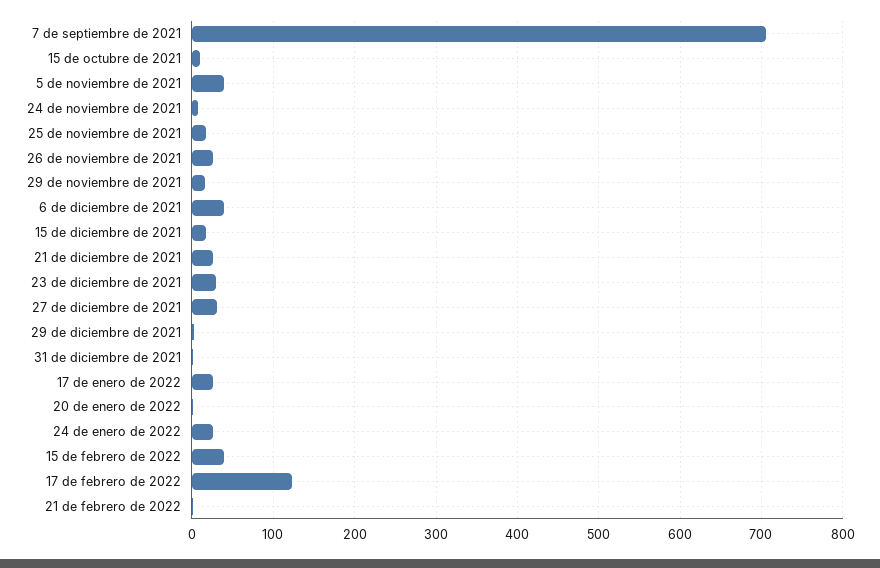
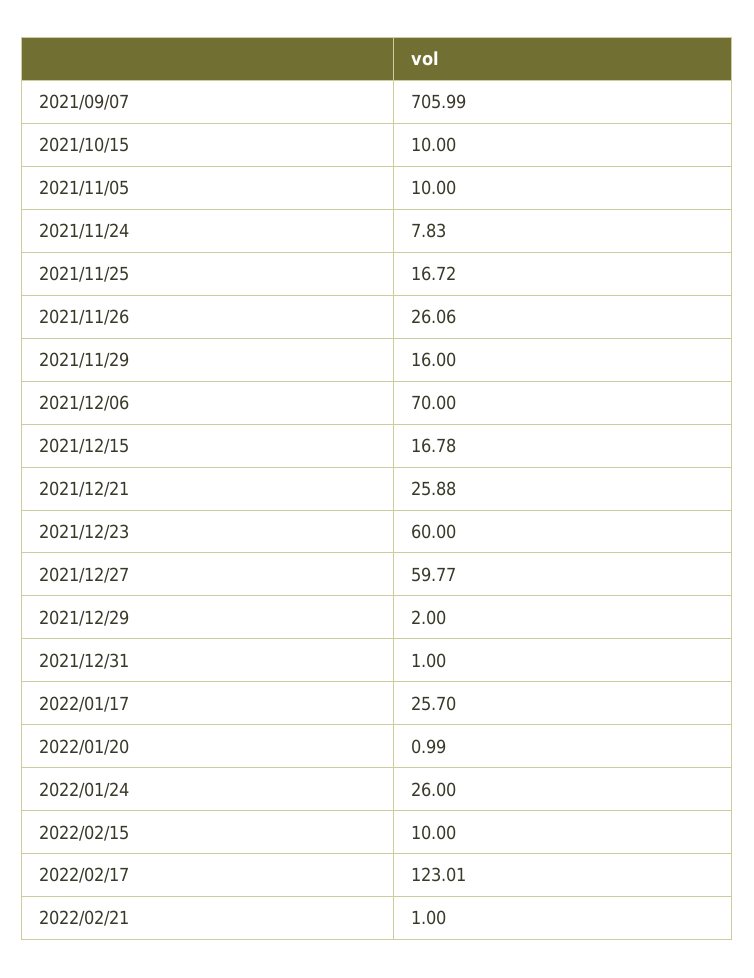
  {
    "7 de septiembre de 2021": 705.99,
    "15 de octubre de 2021": 10,
-   "5 de noviembre de 2021": 40,
+   "5 de noviembre de 2021": 10,
    "24 de noviembre de 2021": 7.83,
    "25 de noviembre de 2021": 16.72,
    "26 de noviembre de 2021": 26.06,
    "29 de noviembre de 2021": 16,
-   "6 de diciembre de 2021": 40,
+   "6 de diciembre de 2021": 70,
    "15 de diciembre de 2021": 16.78,
    "21 de diciembre de 2021": 25.88,
-   "23 de diciembre de 2021": 30,
+   "23 de diciembre de 2021": 60,
-   "27 de diciembre de 2021": 30,
+   "27 de diciembre de 2021": 59.77,
    "29 de diciembre de 2021": 2,
    "31 de diciembre de 2021": 1,
    "17 de enero de 2022": 25.7,
    "20 de enero de 2022": 0.99,
    "24 de enero de 2022": 26,
-   "15 de febrero de 2022": 40,
+   "15 de febrero de 2022": 10,
    "17 de febrero de 2022": 123.01,
    "21 de febrero de 2022": 1
  }

